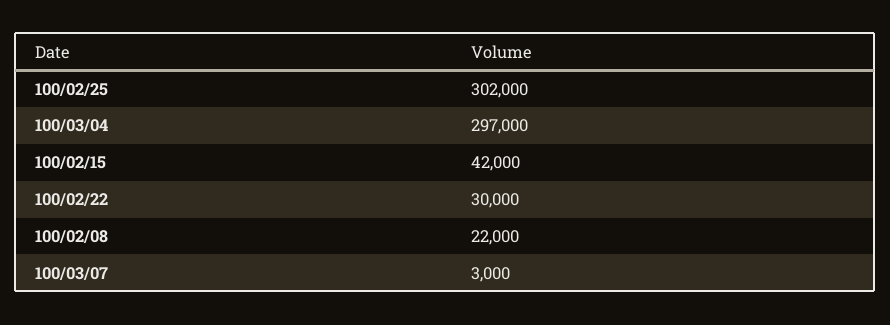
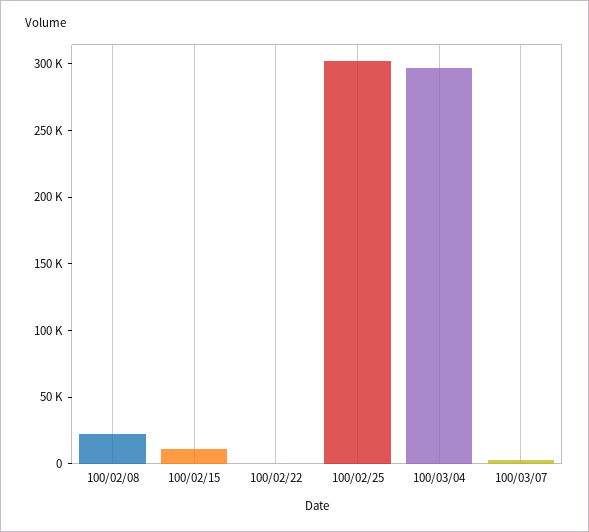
  {
    "100/02/25": 302000,
    "100/03/04": 297000,
-   "100/02/15": 42000,
+   "100/02/15": 10000,
-   "100/02/22": 30000,
+   "100/02/22": 0,
    "100/02/08": 22000,
    "100/03/07": 3000
  }

